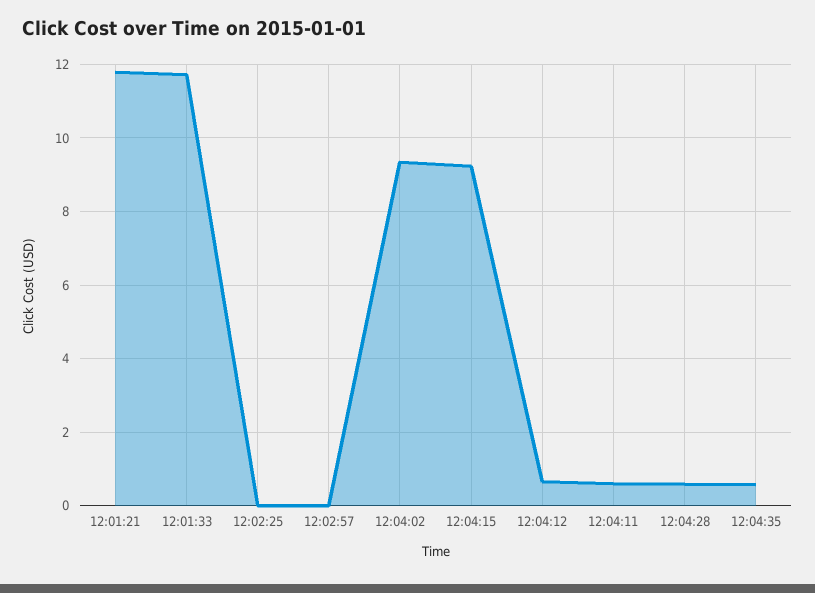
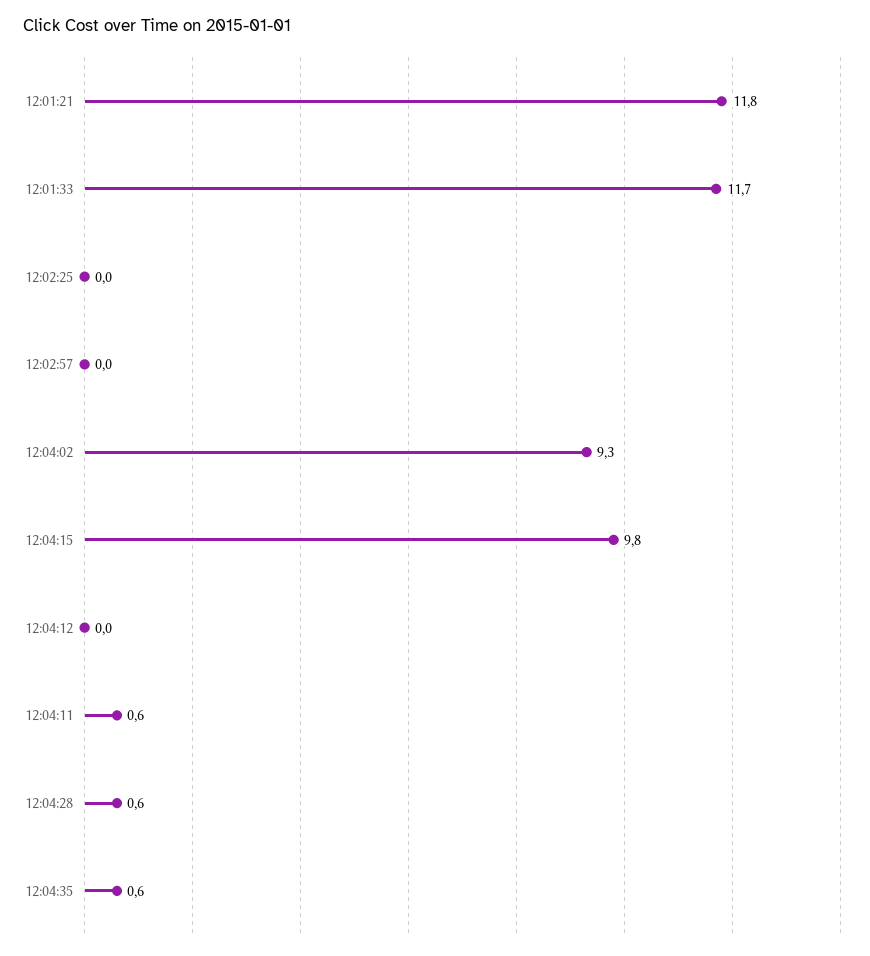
  {
    "12:01:21": 11.8,
    "12:01:33": 11.7,
    "12:02:25": 0,
    "12:02:57": 0,
    "12:04:02": 9.3,
-   "12:04:15": 9.2,
+   "12:04:15": 9.8,
-   "12:04:12": 0.6,
+   "12:04:12": 0,
    "12:04:11": 0.6,
    "12:04:28": 0.6,
    "12:04:35": 0.6
  }

